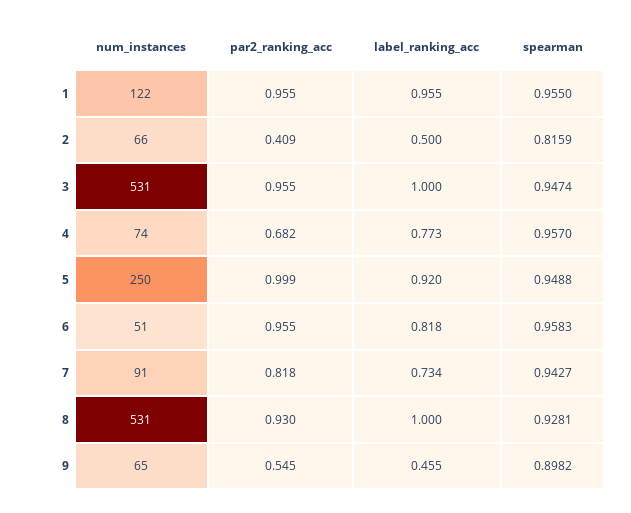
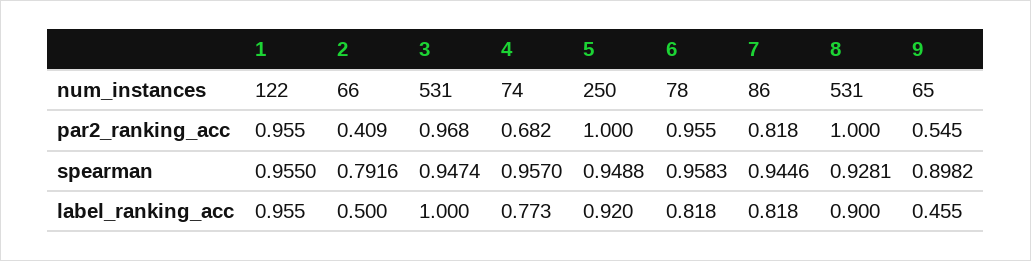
  {
    "num_instances": {
      "1": 122,
      "2": 66,
      "3": 531,
      "4": 74,
      "5": 250,
-     "6": 51,
+     "6": 78,
-     "7": 91,
+     "7": 86,
      "8": 531,
      "9": 65
    },
    "par2_ranking_acc": {
      "1": 0.955,
      "2": 0.409,
-     "3": 0.955,
+     "3": 0.968,
      "4": 0.682,
-     "5": 0.999,
+     "5": 1,
      "6": 0.955,
      "7": 0.818,
-     "8": 0.93,
+     "8": 1,
      "9": 0.545
    },
    "label_ranking_acc": {
      "1": 0.955,
      "2": 0.5,
      "3": 1,
      "4": 0.773,
      "5": 0.92,
      "6": 0.818,
-     "7": 0.734,
+     "7": 0.818,
-     "8": 1,
+     "8": 0.9,
      "9": 0.455
    },
    "spearman": {
      "1": 0.955,
-     "2": 0.8159,
+     "2": 0.7916,
      "3": 0.9474,
      "4": 0.957,
      "5": 0.9488,
      "6": 0.9583,
-     "7": 0.9427,
+     "7": 0.9446,
      "8": 0.9281,
      "9": 0.8982
    }
  }

